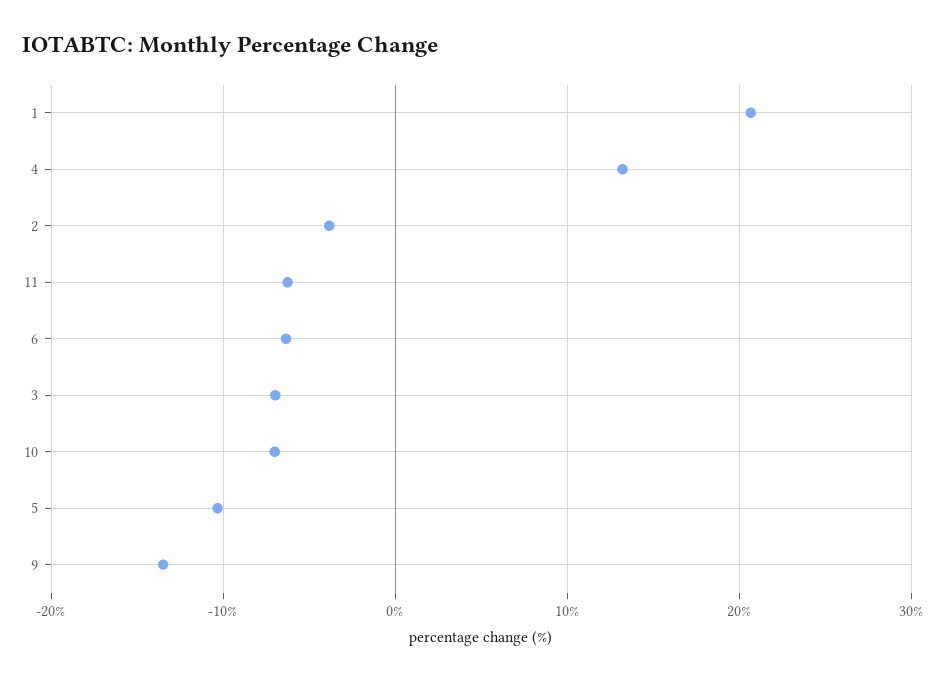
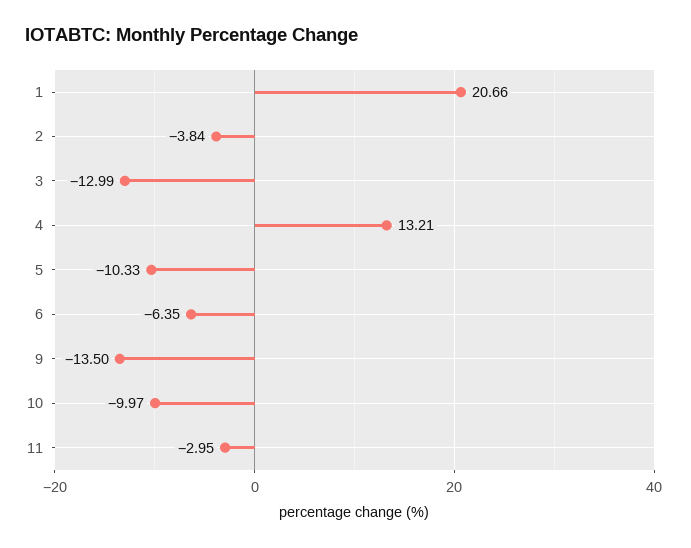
  {
    "1": 20.66,
    "4": 13.21,
    "2": -3.84,
-   "11": -6,
+   "11": -2.95,
    "6": -6.35,
-   "3": -7,
+   "3": -12.99,
-   "10": -7,
+   "10": -9.97,
    "5": -10.33,
    "9": -13.5
  }

